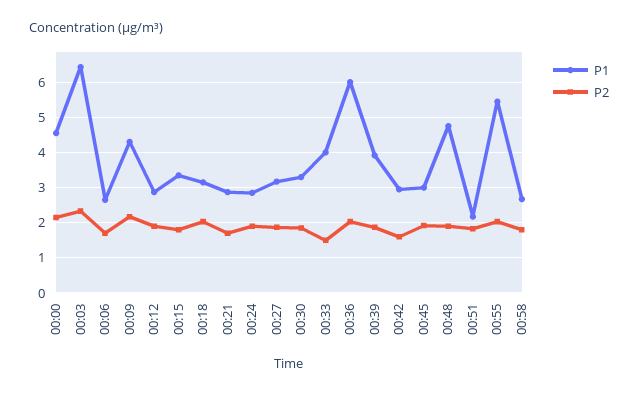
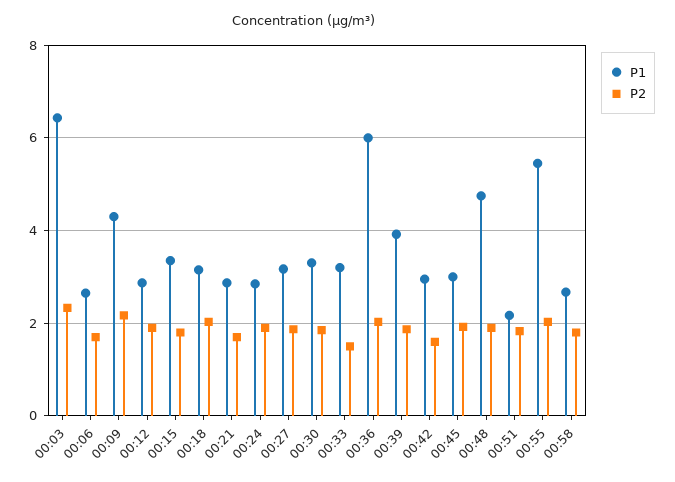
  {
    "P1": {
-     "00:00": 4.6,
      "00:03": 6.4,
      "00:06": 2.6,
      "00:09": 4.4,
      "00:12": 2.8,
      "00:15": 3.4,
      "00:18": 3.2,
      "00:21": 2.8,
      "00:24": 2.8,
      "00:27": 3.2,
      "00:30": 3.4,
-     "00:33": 4,
+     "00:33": 3.2,
      "00:36": 6,
      "00:39": 4,
      "00:42": 3,
      "00:45": 3,
      "00:48": 4.8,
      "00:51": 2.2,
      "00:55": 5.4,
      "00:58": 2.6
    },
    "P2": {
-     "00:00": 2.2,
      "00:03": 2.4,
      "00:06": 1.8,
      "00:09": 2.2,
      "00:12": 2,
      "00:15": 1.8,
      "00:18": 2,
      "00:21": 1.8,
      "00:24": 2,
      "00:27": 1.8,
      "00:30": 1.8,
      "00:33": 1.6,
      "00:36": 2,
      "00:39": 1.8,
      "00:42": 1.6,
      "00:45": 2,
      "00:48": 2,
      "00:51": 1.8,
      "00:55": 2,
      "00:58": 1.8
    }
  }

